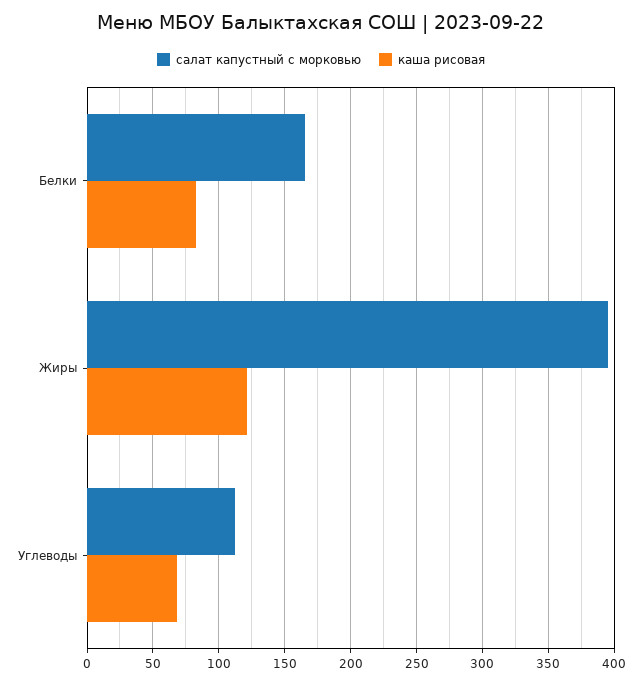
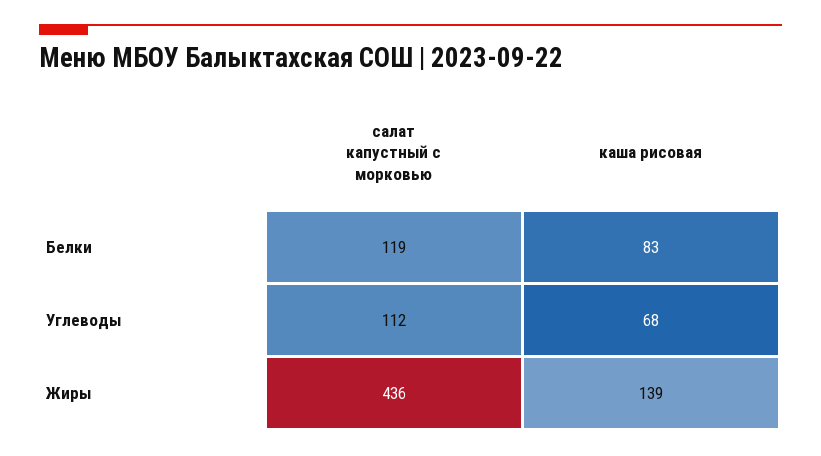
  {
    "салат капустный с морковью": {
-     "Белки": 165,
+     "Белки": 119,
-     "Жиры": 395,
+     "Жиры": 436,
      "Углеводы": 112
    },
    "каша рисовая": {
      "Белки": 83,
-     "Жиры": 120,
+     "Жиры": 139,
      "Углеводы": 68
    }
  }

